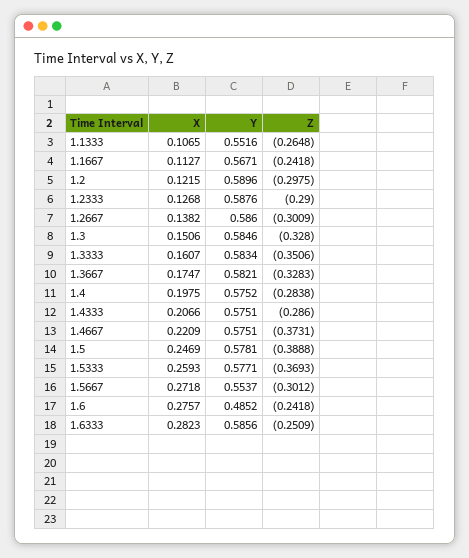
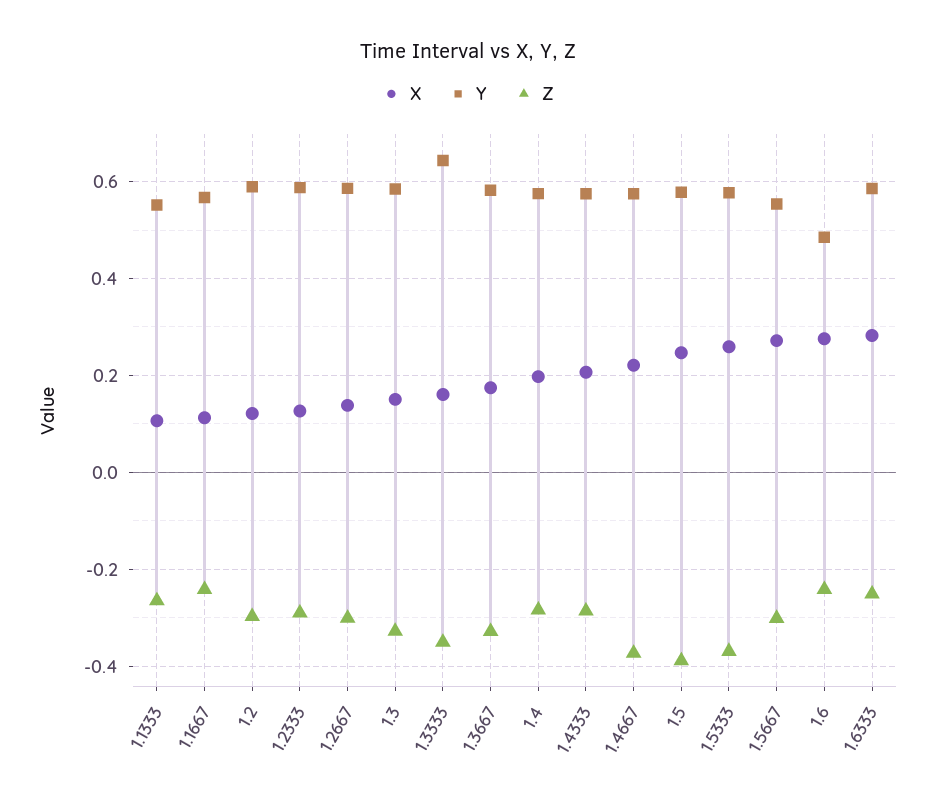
  {
    "X": {
      "1.1333": 0.1065,
      "1.1667": 0.1127,
      "1.2": 0.1215,
      "1.2333": 0.1268,
      "1.2667": 0.1382,
      "1.3": 0.1506,
      "1.3333": 0.1607,
      "1.3667": 0.1747,
      "1.4": 0.1975,
      "1.4333": 0.2066,
      "1.4667": 0.2209,
      "1.5": 0.2469,
      "1.5333": 0.2593,
      "1.5667": 0.2718,
      "1.6": 0.2757,
      "1.6333": 0.2823
    },
    "Y": {
      "1.1333": 0.5516,
      "1.1667": 0.5671,
      "1.2": 0.5896,
      "1.2333": 0.5876,
      "1.2667": 0.586,
      "1.3": 0.5846,
-     "1.3333": 0.5834,
+     "1.3333": 0.64,
      "1.3667": 0.5821,
      "1.4": 0.5752,
      "1.4333": 0.5751,
      "1.4667": 0.5751,
      "1.5": 0.5781,
      "1.5333": 0.5771,
      "1.5667": 0.5537,
      "1.6": 0.4852,
      "1.6333": 0.5856
    },
    "Z": {
      "1.1333": -0.2648,
      "1.1667": -0.2418,
      "1.2": -0.2975,
      "1.2333": -0.29,
      "1.2667": -0.3009,
      "1.3": -0.328,
      "1.3333": -0.3506,
      "1.3667": -0.3283,
      "1.4": -0.2838,
      "1.4333": -0.286,
      "1.4667": -0.3731,
      "1.5": -0.3888,
      "1.5333": -0.3693,
      "1.5667": -0.3012,
      "1.6": -0.2418,
      "1.6333": -0.2509
    }
  }

